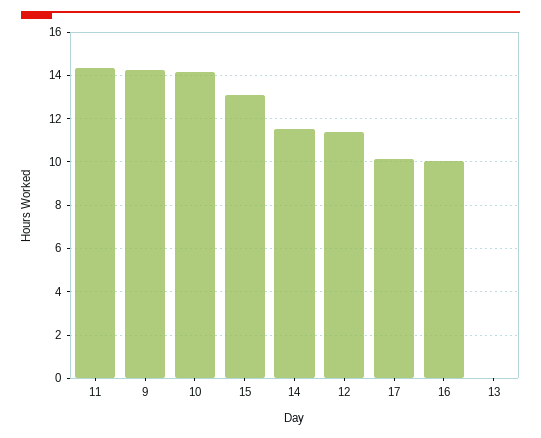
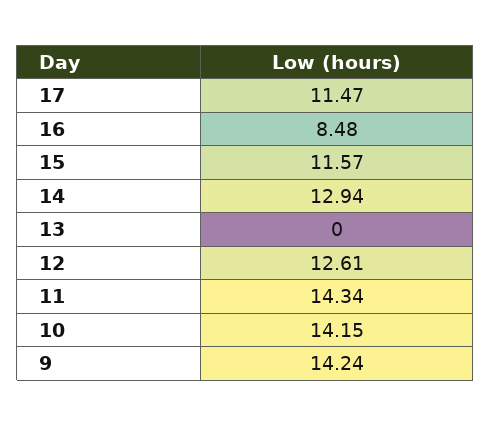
  {
    "11": 14.34,
    "9": 14.24,
    "10": 14.15,
-   "15": 13,
+   "15": 11.57,
-   "14": 11.5,
+   "14": 12.94,
-   "12": 11.5,
+   "12": 12.61,
-   "17": 10,
+   "17": 11.47,
-   "16": 10,
+   "16": 8.48,
    "13": 0
  }

